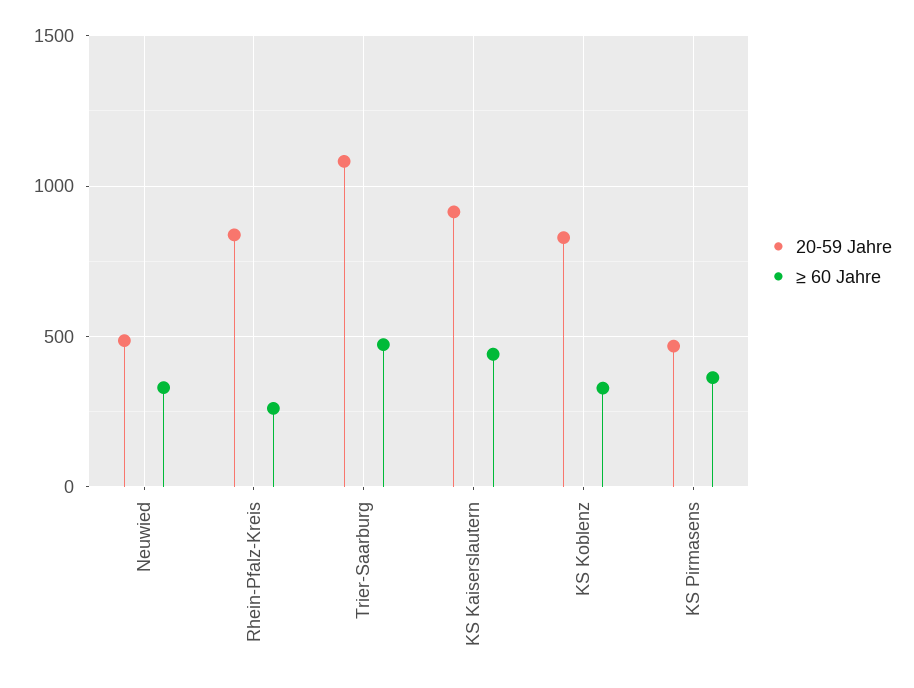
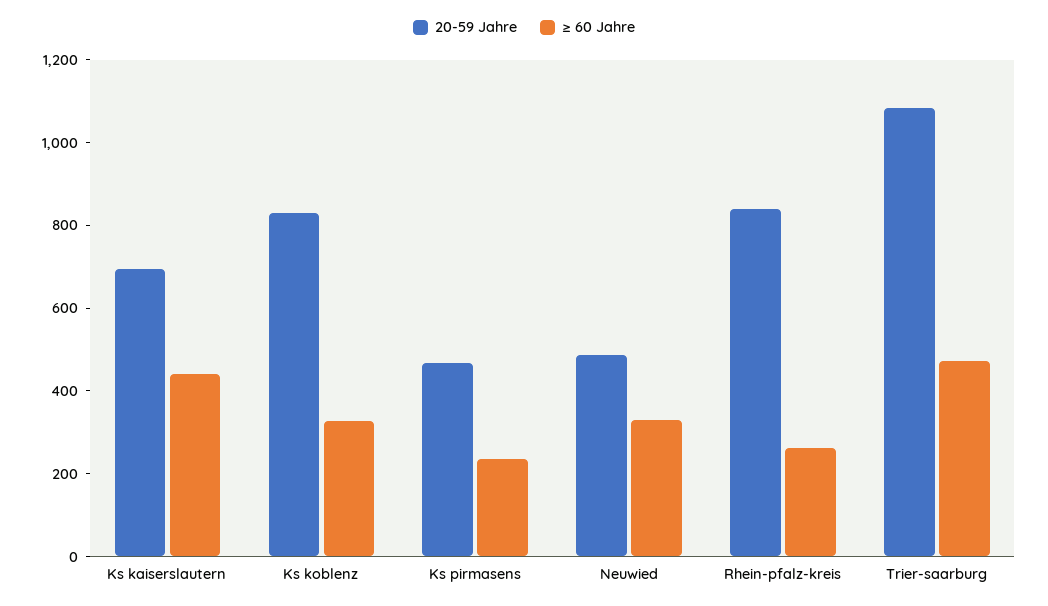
  {
    "20-59 Jahre": {
      "Neuwied": 500,
      "Rhein-Pfalz-Kreis": 850,
      "Trier-Saarburg": 1100,
-     "KS Kaiserslautern": 900,
+     "KS Kaiserslautern": 700,
      "KS Koblenz": 850,
      "KS Pirmasens": 450
    },
    "≥ 60 Jahre": {
      "Neuwied": 350,
      "Rhein-Pfalz-Kreis": 250,
      "Trier-Saarburg": 450,
      "KS Kaiserslautern": 450,
      "KS Koblenz": 350,
-     "KS Pirmasens": 350
+     "KS Pirmasens": 250
    }
  }

